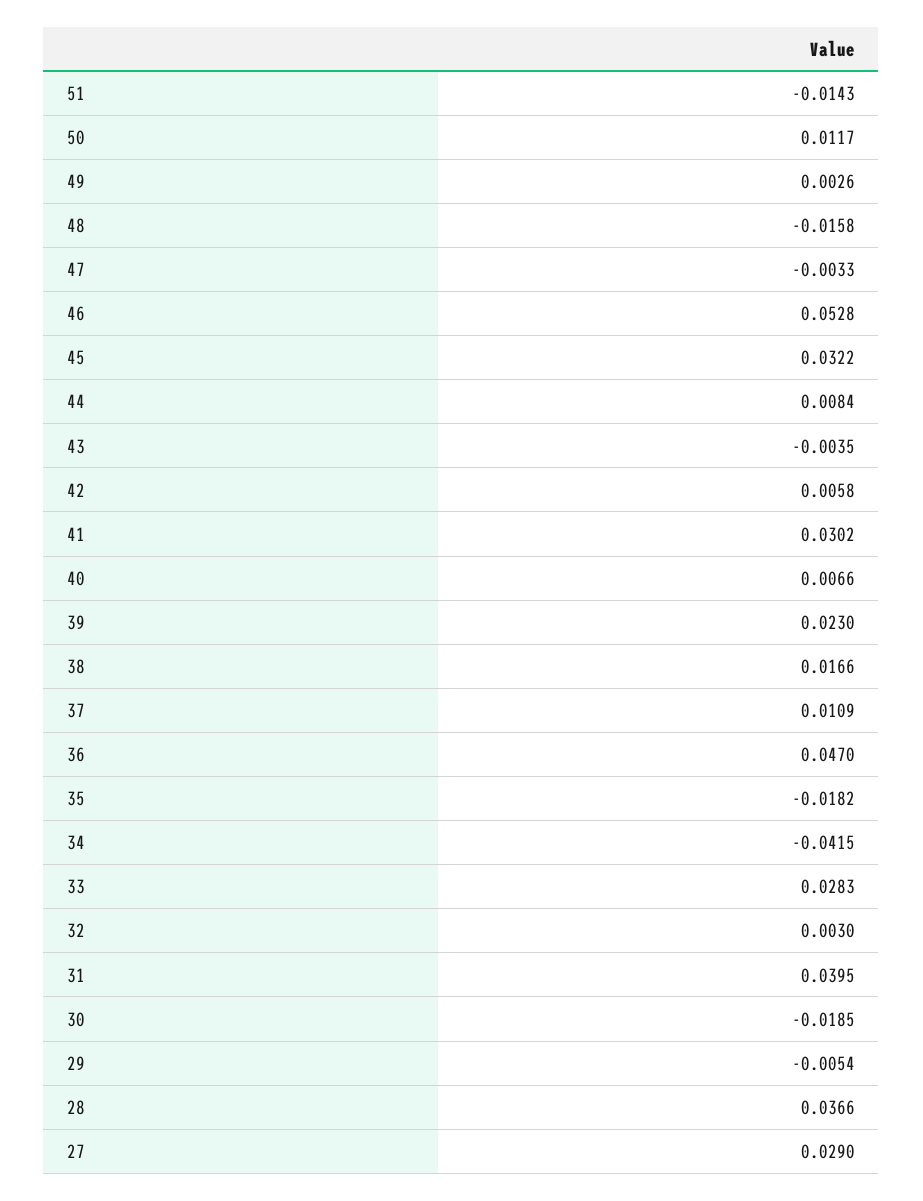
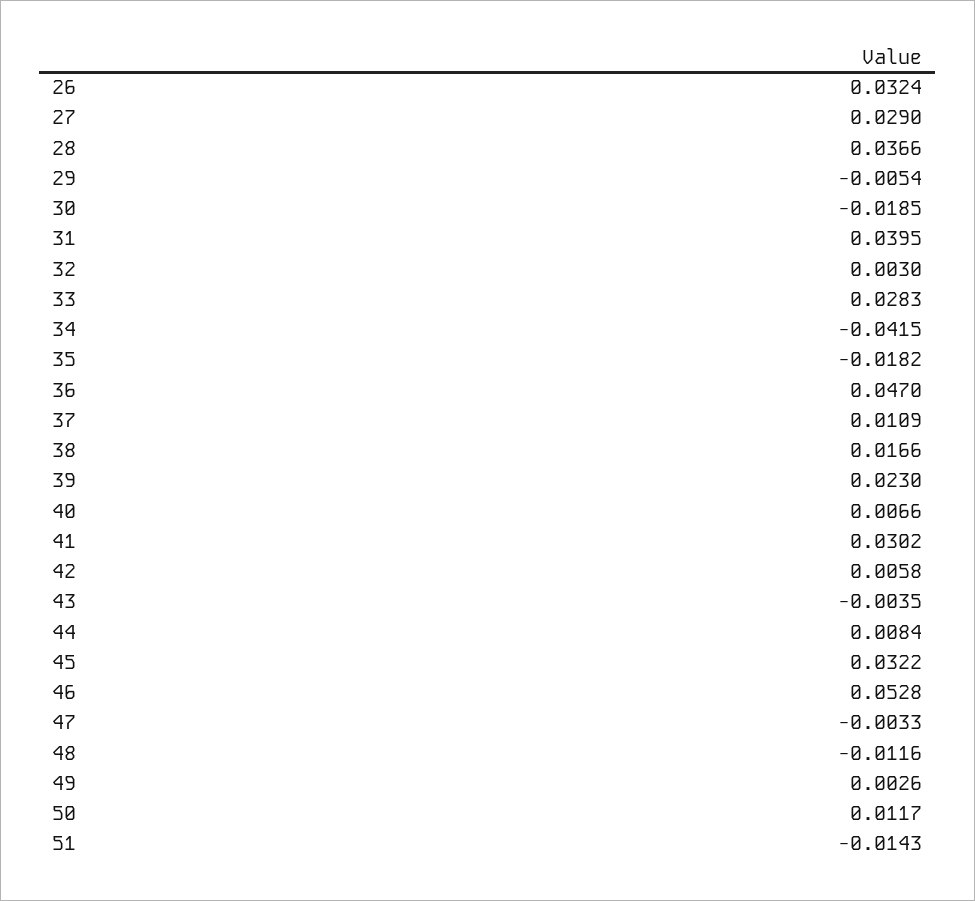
  {
    "51": -0.0143,
    "50": 0.0117,
    "49": 0.0026,
-   "48": -0.0158,
+   "48": -0.0116,
    "47": -0.0033,
    "46": 0.0528,
    "45": 0.0322,
    "44": 0.0084,
    "43": -0.0035,
    "42": 0.0058,
    "41": 0.0302,
    "40": 0.0066,
    "39": 0.023,
    "38": 0.0166,
    "37": 0.0109,
    "36": 0.047,
    "35": -0.0182,
    "34": -0.0415,
    "33": 0.0283,
    "32": 0.003,
    "31": 0.0395,
    "30": -0.0185,
    "29": -0.0054,
    "28": 0.0366,
-   "27": 0.029
+   "27": 0.029,
+   "26": 0.0324
  }

